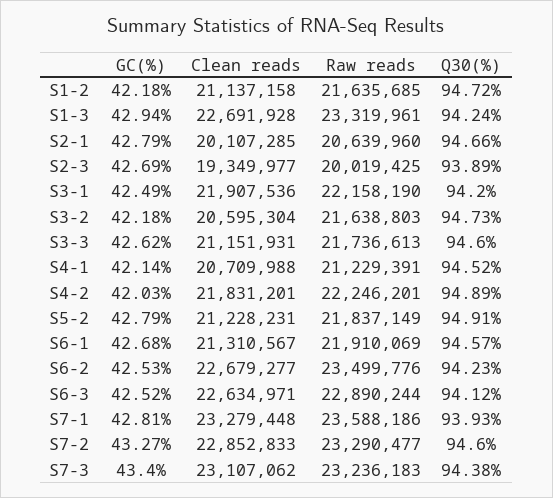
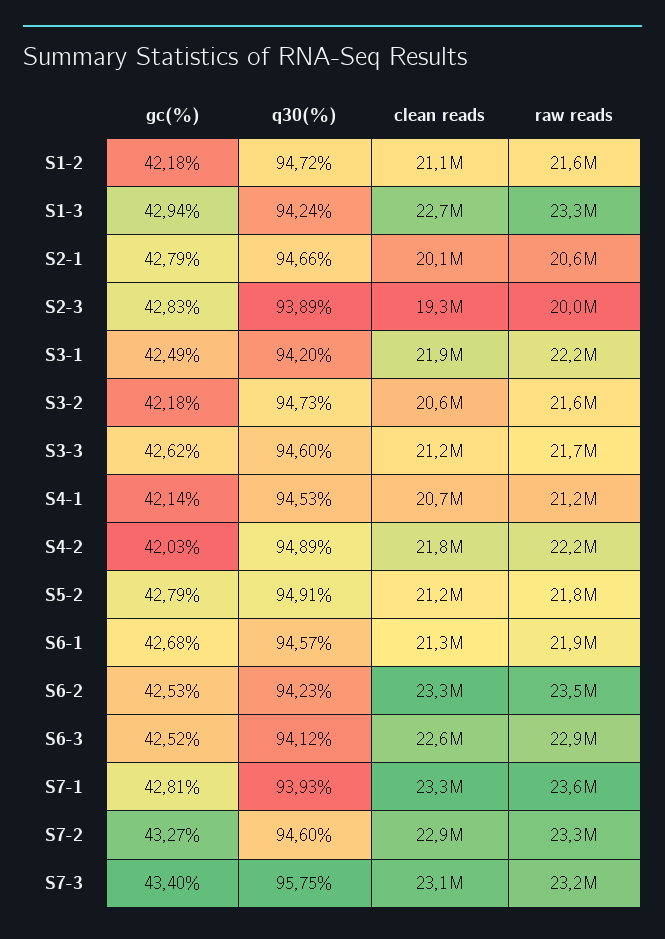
  {
    "GC(%)": {
      "S1-2": 42.18,
      "S1-3": 42.94,
      "S2-1": 42.79,
-     "S2-3": 42.69,
+     "S2-3": 42.83,
      "S3-1": 42.49,
      "S3-2": 42.18,
      "S3-3": 42.62,
      "S4-1": 42.14,
      "S4-2": 42.03,
      "S5-2": 42.79,
      "S6-1": 42.68,
      "S6-2": 42.53,
      "S6-3": 42.52,
      "S7-1": 42.81,
      "S7-2": 43.27,
      "S7-3": 43.4
    },
    "Clean reads": {
      "S1-2": 21137158,
      "S1-3": 22691928,
      "S2-1": 20107285,
      "S2-3": 19349977,
      "S3-1": 21907536,
      "S3-2": 20595304,
      "S3-3": 21151931,
      "S4-1": 20709988,
      "S4-2": 21831201,
      "S5-2": 21228231,
      "S6-1": 21310567,
-     "S6-2": 22679277,
+     "S6-2": 23300000,
      "S6-3": 22634971,
      "S7-1": 23279448,
      "S7-2": 22852833,
      "S7-3": 23107062
    },
    "Raw reads": {
      "S1-2": 21635685,
      "S1-3": 23319961,
      "S2-1": 20639960,
      "S2-3": 20019425,
      "S3-1": 22158190,
      "S3-2": 21638803,
      "S3-3": 21736613,
      "S4-1": 21229391,
      "S4-2": 22246201,
      "S5-2": 21837149,
      "S6-1": 21910069,
      "S6-2": 23499776,
      "S6-3": 22890244,
      "S7-1": 23588186,
      "S7-2": 23290477,
      "S7-3": 23236183
    },
    "Q30(%)": {
      "S1-2": 94.72,
      "S1-3": 94.24,
      "S2-1": 94.66,
      "S2-3": 93.89,
      "S3-1": 94.2,
      "S3-2": 94.73,
      "S3-3": 94.6,
-     "S4-1": 94.52,
+     "S4-1": 94.53,
      "S4-2": 94.89,
      "S5-2": 94.91,
      "S6-1": 94.57,
      "S6-2": 94.23,
      "S6-3": 94.12,
      "S7-1": 93.93,
      "S7-2": 94.6,
-     "S7-3": 94.38
+     "S7-3": 95.75
    }
  }

